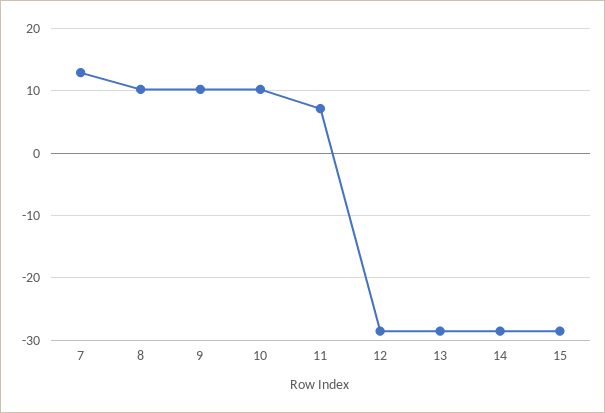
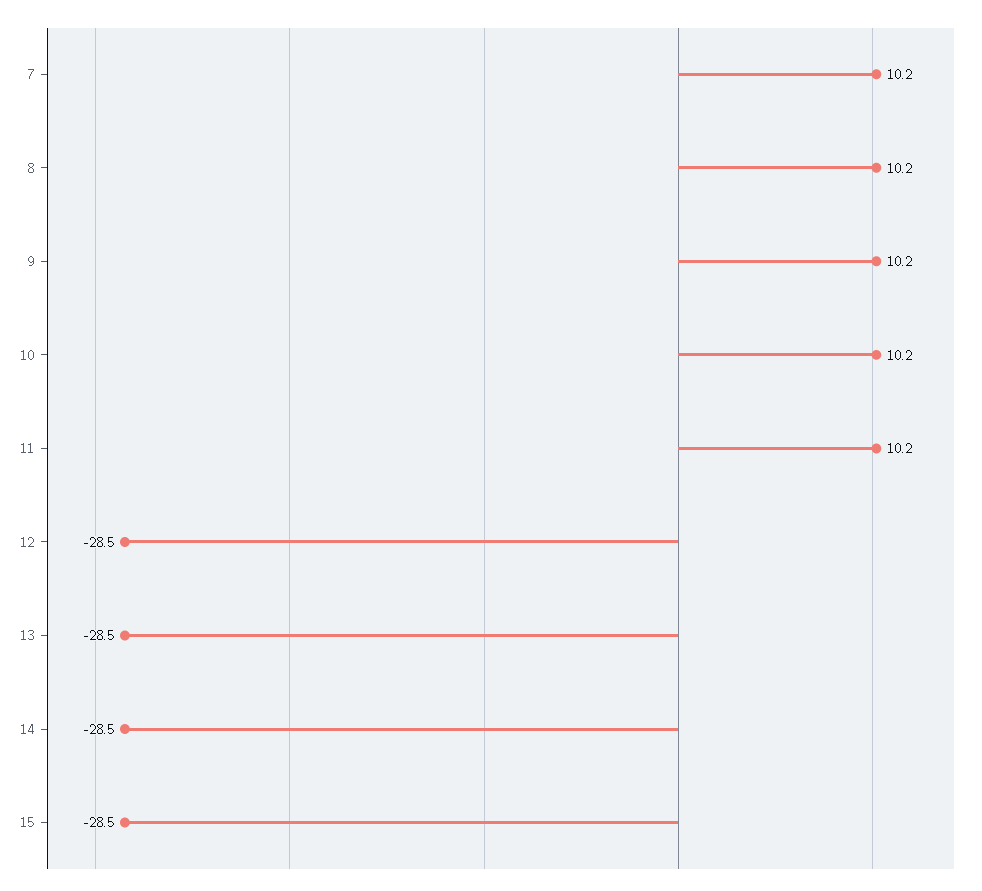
  {
-   "7": 13,
+   "7": 10.2,
    "8": 10.2,
    "9": 10.2,
    "10": 10.2,
-   "11": 7,
+   "11": 10.2,
    "12": -28.5,
    "13": -28.5,
    "14": -28.5,
    "15": -28.5
  }

